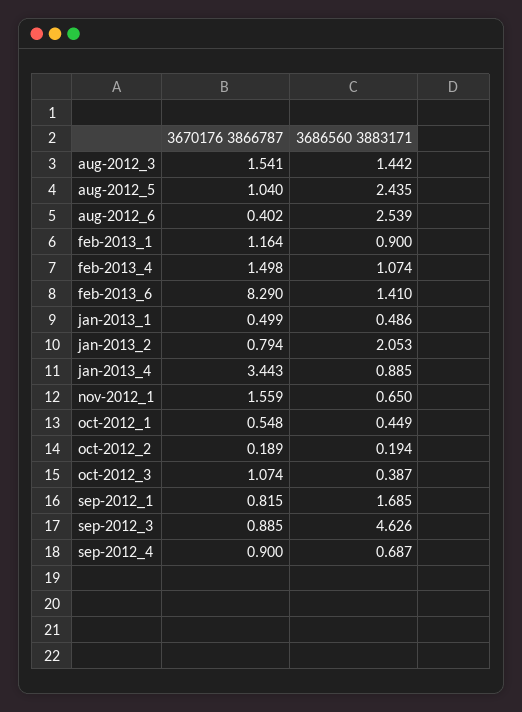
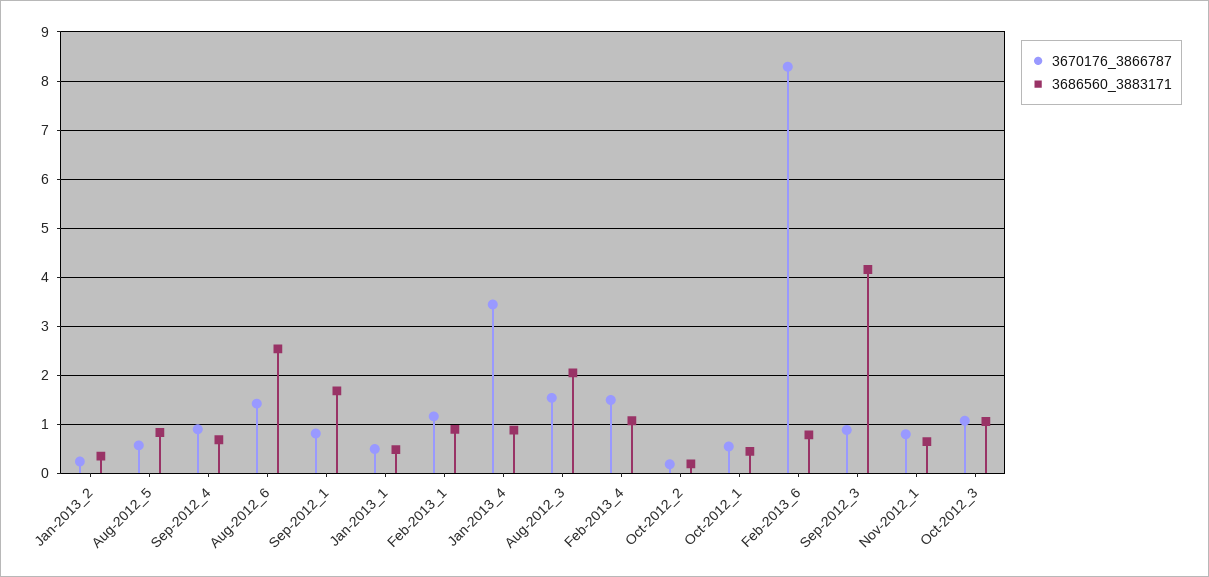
  {
    "3670176 3866787": {
      "aug-2012_3": 1.541,
-     "aug-2012_5": 1.04,
+     "aug-2012_5": 0.6,
-     "aug-2012_6": 0.402,
+     "aug-2012_6": 1.4,
      "feb-2013_1": 1.164,
      "feb-2013_4": 1.498,
      "feb-2013_6": 8.29,
      "jan-2013_1": 0.499,
-     "jan-2013_2": 0.794,
+     "jan-2013_2": 0.2,
      "jan-2013_4": 3.443,
-     "nov-2012_1": 1.559,
+     "nov-2012_1": 0.8,
      "oct-2012_1": 0.548,
      "oct-2012_2": 0.189,
      "oct-2012_3": 1.074,
      "sep-2012_1": 0.815,
      "sep-2012_3": 0.885,
      "sep-2012_4": 0.9
    },
    "3686560 3883171": {
-     "aug-2012_3": 1.442,
+     "aug-2012_3": 2,
-     "aug-2012_5": 2.435,
+     "aug-2012_5": 0.8,
      "aug-2012_6": 2.539,
      "feb-2013_1": 0.9,
      "feb-2013_4": 1.074,
-     "feb-2013_6": 1.41,
+     "feb-2013_6": 0.8,
      "jan-2013_1": 0.486,
-     "jan-2013_2": 2.053,
+     "jan-2013_2": 0.4,
      "jan-2013_4": 0.885,
      "nov-2012_1": 0.65,
      "oct-2012_1": 0.449,
      "oct-2012_2": 0.194,
-     "oct-2012_3": 0.387,
+     "oct-2012_3": 1,
      "sep-2012_1": 1.685,
-     "sep-2012_3": 4.626,
+     "sep-2012_3": 4.2,
      "sep-2012_4": 0.687
    }
  }

